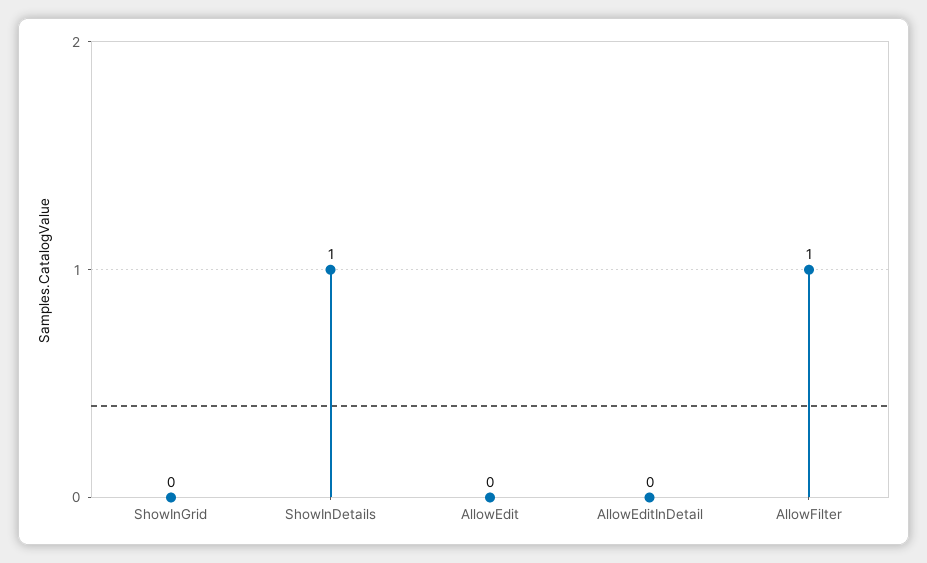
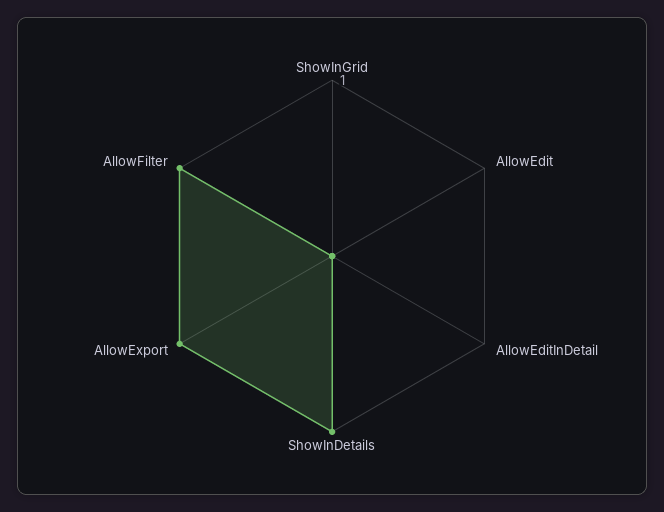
  {
    "ShowInGrid": 0,
    "ShowInDetails": 1,
    "AllowEdit": 0,
    "AllowEditInDetail": 0,
-   "AllowFilter": 1
+   "AllowFilter": 1,
+   "AllowExport": 1
  }

